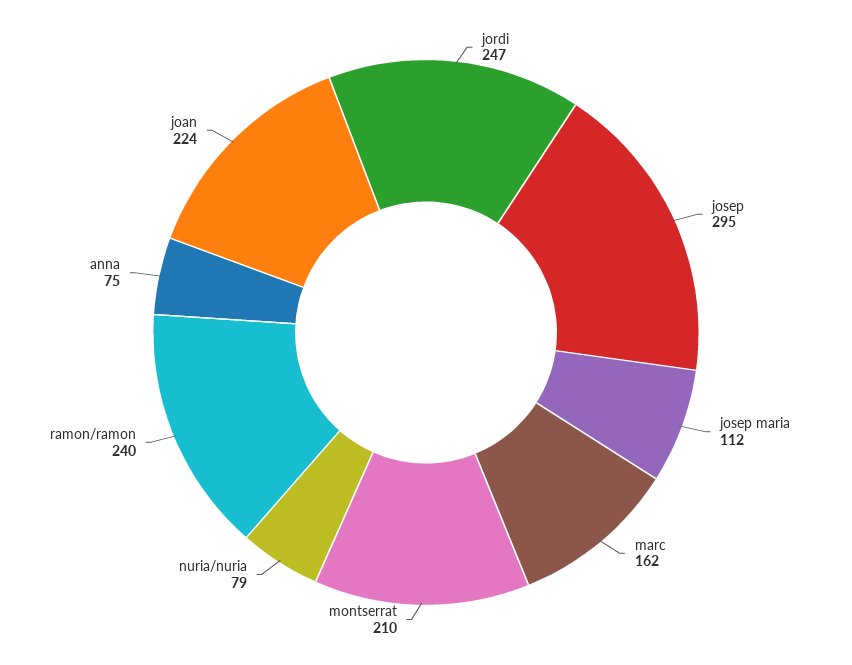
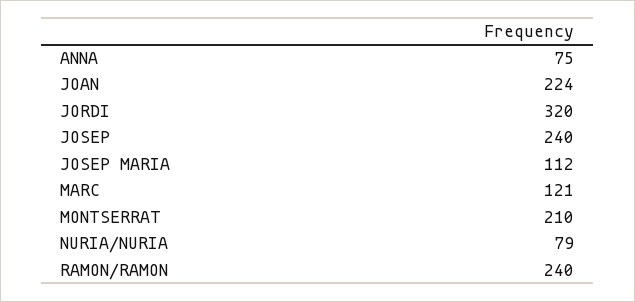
  {
-   "jordi": 247,
+   "jordi": 320,
-   "josep": 295,
+   "josep": 240,
    "josep maria": 112,
-   "marc": 162,
+   "marc": 121,
    "montserrat": 210,
    "nuria/nuria": 79,
    "ramon/ramon": 240,
    "anna": 75,
    "joan": 224
  }

